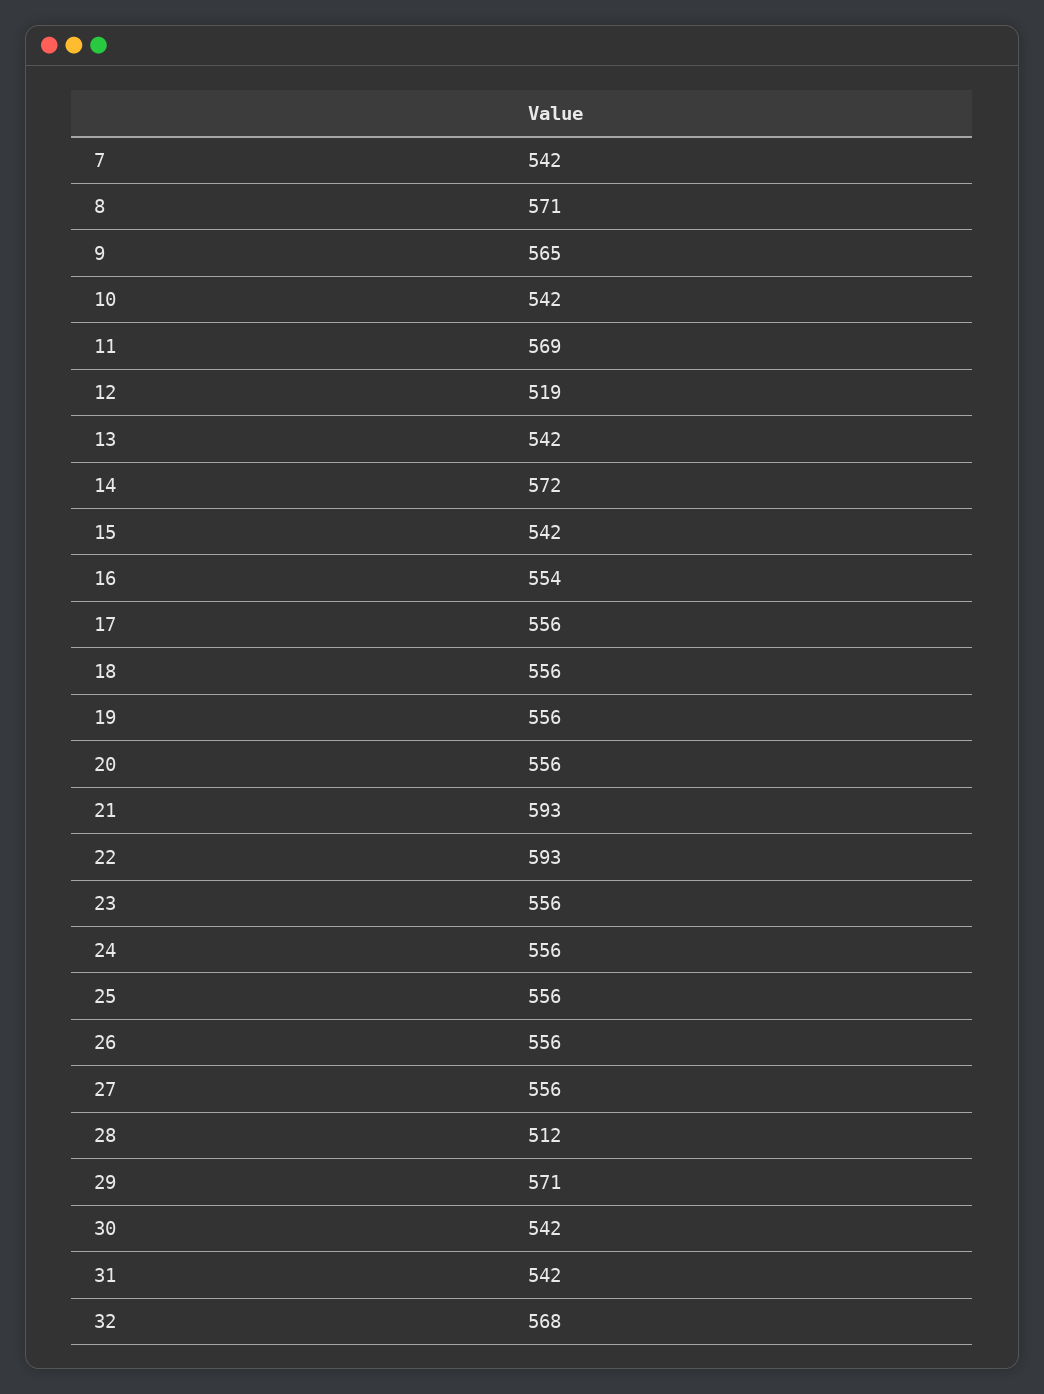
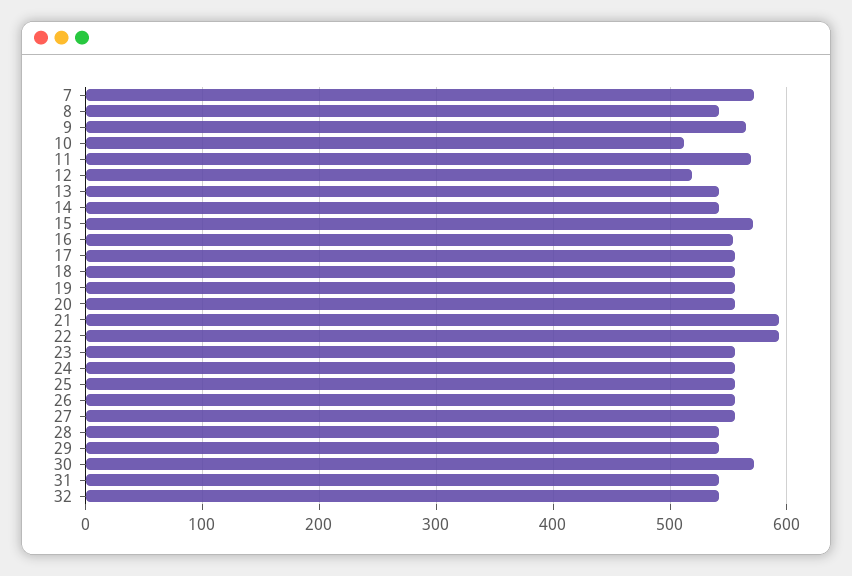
  {
-   "7": 542,
+   "7": 570,
-   "8": 571,
+   "8": 540,
    "9": 565,
-   "10": 542,
+   "10": 510,
    "11": 569,
    "12": 519,
    "13": 542,
-   "14": 572,
+   "14": 540,
-   "15": 542,
+   "15": 570,
    "16": 554,
    "17": 556,
    "18": 556,
    "19": 556,
    "20": 556,
    "21": 593,
    "22": 593,
    "23": 556,
    "24": 556,
    "25": 556,
    "26": 556,
    "27": 556,
-   "28": 512,
+   "28": 540,
-   "29": 571,
+   "29": 540,
-   "30": 542,
+   "30": 570,
    "31": 542,
-   "32": 568
+   "32": 540
  }

